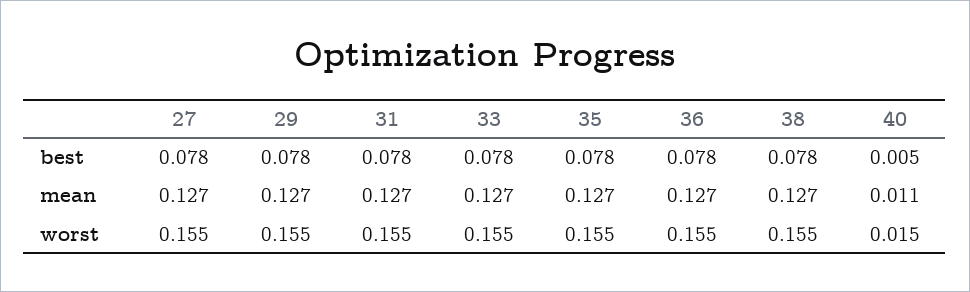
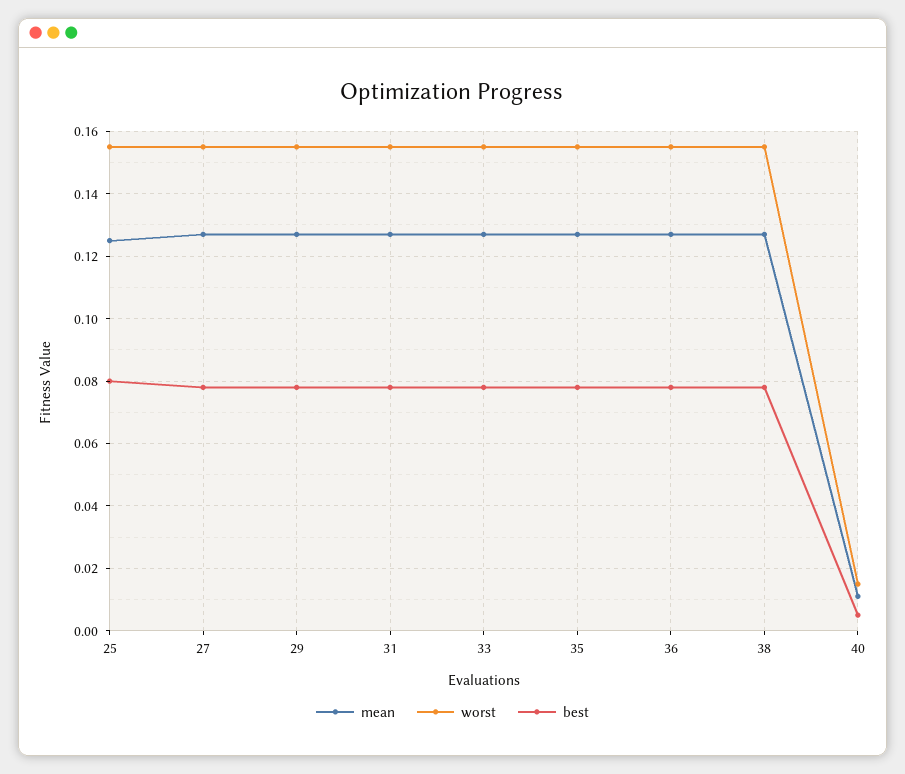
  {
    "best": {
      "27": 0.078,
      "29": 0.078,
      "31": 0.078,
      "33": 0.078,
      "35": 0.078,
      "36": 0.078,
      "38": 0.078,
-     "40": 0.005
+     "40": 0.005,
+     "25": 0.08
    },
    "mean": {
      "27": 0.127,
      "29": 0.127,
      "31": 0.127,
      "33": 0.127,
      "35": 0.127,
      "36": 0.127,
      "38": 0.127,
-     "40": 0.011
+     "40": 0.011,
+     "25": 0.125
    },
    "worst": {
      "27": 0.155,
      "29": 0.155,
      "31": 0.155,
      "33": 0.155,
      "35": 0.155,
      "36": 0.155,
      "38": 0.155,
-     "40": 0.015
+     "40": 0.015,
+     "25": 0.155
    }
  }

